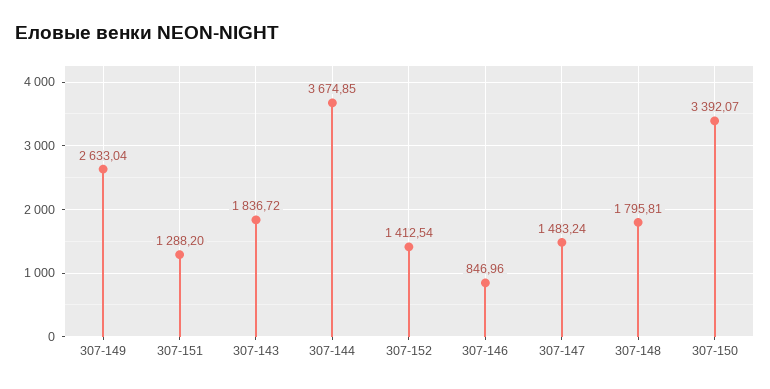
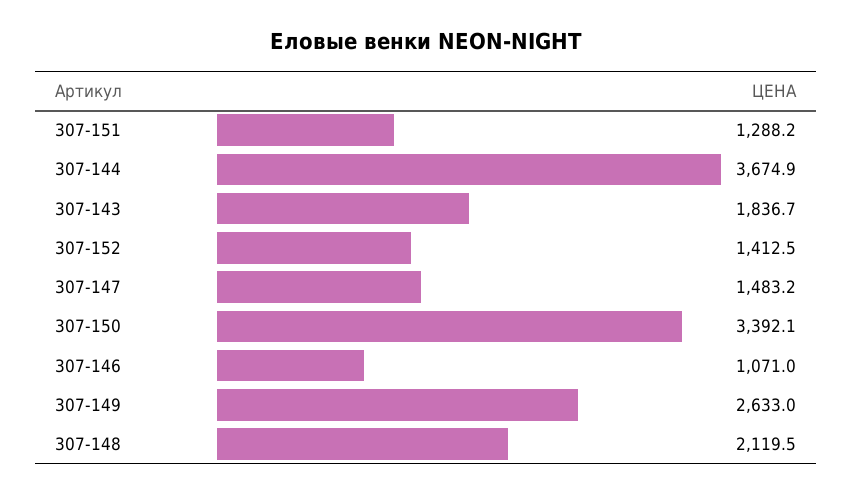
  {
    "307-149": 2633.04,
    "307-151": 1288.2,
    "307-143": 1836.72,
    "307-144": 3674.85,
    "307-152": 1412.54,
-   "307-146": 846.96,
+   "307-146": 1071,
    "307-147": 1483.24,
-   "307-148": 1795.81,
+   "307-148": 2119.5,
    "307-150": 3392.07
  }

